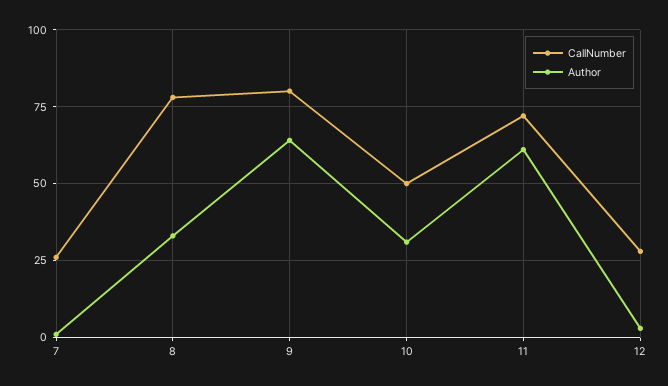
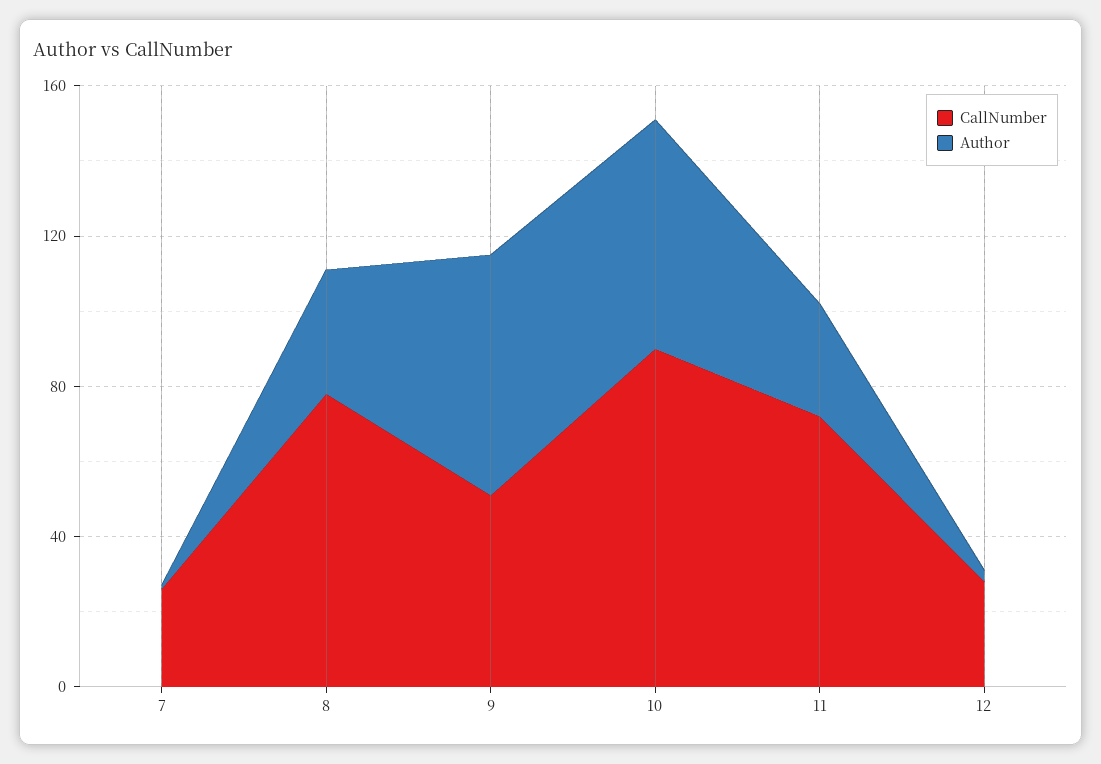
  {
    "CallNumber": {
      "7": 25,
      "8": 80,
-     "9": 80,
+     "9": 50,
-     "10": 50,
+     "10": 90,
      "11": 70,
      "12": 30
    },
    "Author": {
      "7": 0,
      "8": 35,
      "9": 65,
-     "10": 30,
+     "10": 60,
-     "11": 60,
+     "11": 30,
      "12": 5
    }
  }

